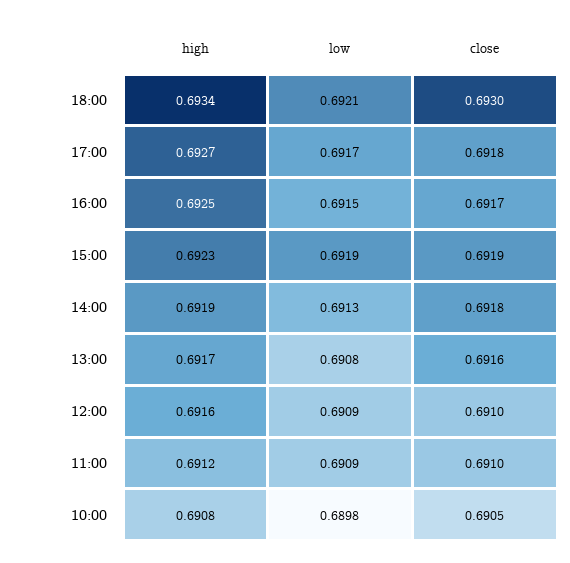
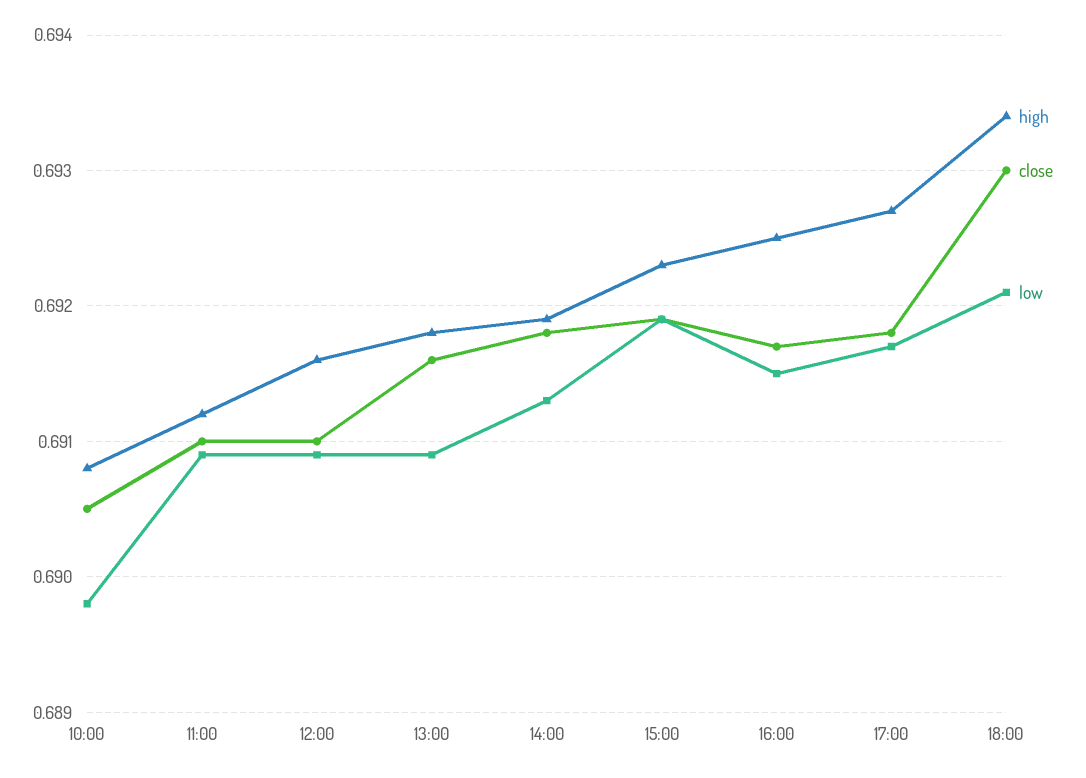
  {
    "high": {
      "18:00": 0.6934,
      "17:00": 0.6927,
      "16:00": 0.6925,
      "15:00": 0.6923,
      "14:00": 0.6919,
-     "13:00": 0.6917,
+     "13:00": 0.6918,
      "12:00": 0.6916,
      "11:00": 0.6912,
      "10:00": 0.6908
    },
    "low": {
      "18:00": 0.6921,
      "17:00": 0.6917,
      "16:00": 0.6915,
      "15:00": 0.6919,
      "14:00": 0.6913,
-     "13:00": 0.6908,
+     "13:00": 0.6909,
      "12:00": 0.6909,
      "11:00": 0.6909,
      "10:00": 0.6898
    },
    "close": {
      "18:00": 0.693,
      "17:00": 0.6918,
      "16:00": 0.6917,
      "15:00": 0.6919,
      "14:00": 0.6918,
      "13:00": 0.6916,
      "12:00": 0.691,
      "11:00": 0.691,
      "10:00": 0.6905
    }
  }

